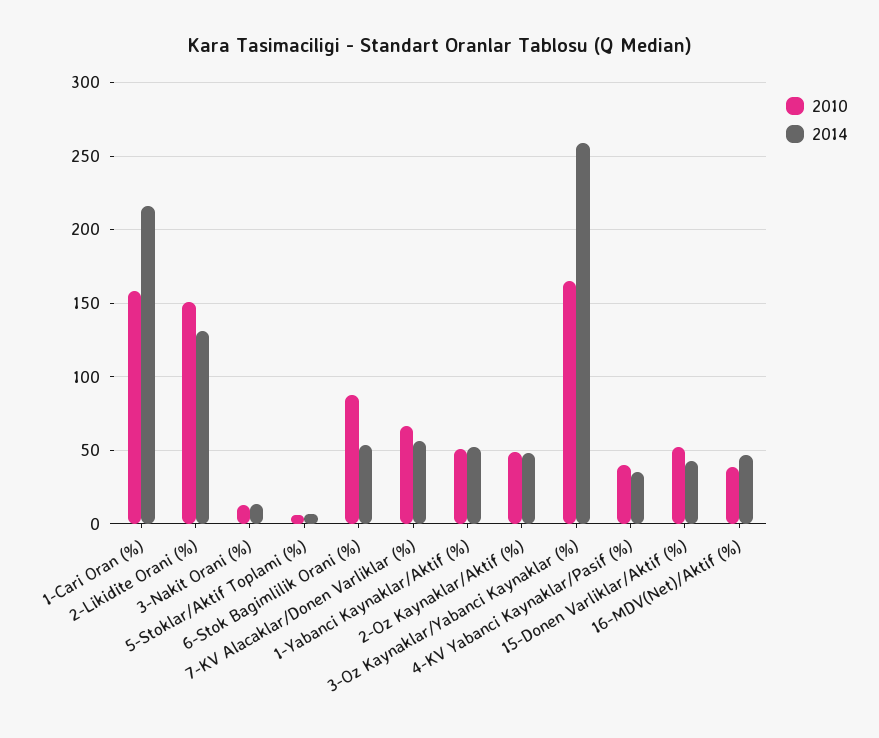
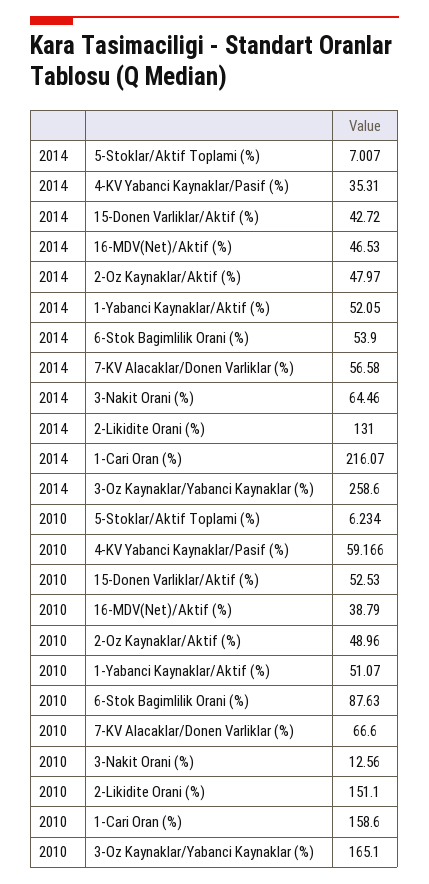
  {
    "2010": {
      "1-Cari Oran (%)": 158.6,
      "2-Likidite Orani (%)": 151.1,
      "3-Nakit Orani (%)": 12.56,
      "5-Stoklar/Aktif Toplami (%)": 6.234,
      "6-Stok Bagimlilik Orani (%)": 87.63,
      "7-KV Alacaklar/Donen Varliklar (%)": 66.6,
      "1-Yabanci Kaynaklar/Aktif (%)": 51.07,
      "2-Oz Kaynaklar/Aktif (%)": 48.96,
      "3-Oz Kaynaklar/Yabanci Kaynaklar (%)": 165.1,
-     "4-KV Yabanci Kaynaklar/Pasif (%)": 40,
+     "4-KV Yabanci Kaynaklar/Pasif (%)": 59.166,
      "15-Donen Varliklar/Aktif (%)": 52.53,
      "16-MDV(Net)/Aktif (%)": 38.79
    },
    "2014": {
      "1-Cari Oran (%)": 216.07,
      "2-Likidite Orani (%)": 131,
-     "3-Nakit Orani (%)": 15,
+     "3-Nakit Orani (%)": 64.46,
      "5-Stoklar/Aktif Toplami (%)": 7.007,
      "6-Stok Bagimlilik Orani (%)": 53.9,
      "7-KV Alacaklar/Donen Varliklar (%)": 56.58,
      "1-Yabanci Kaynaklar/Aktif (%)": 52.05,
      "2-Oz Kaynaklar/Aktif (%)": 47.97,
      "3-Oz Kaynaklar/Yabanci Kaynaklar (%)": 258.6,
      "4-KV Yabanci Kaynaklar/Pasif (%)": 35.31,
      "15-Donen Varliklar/Aktif (%)": 42.72,
      "16-MDV(Net)/Aktif (%)": 46.53
    }
  }

